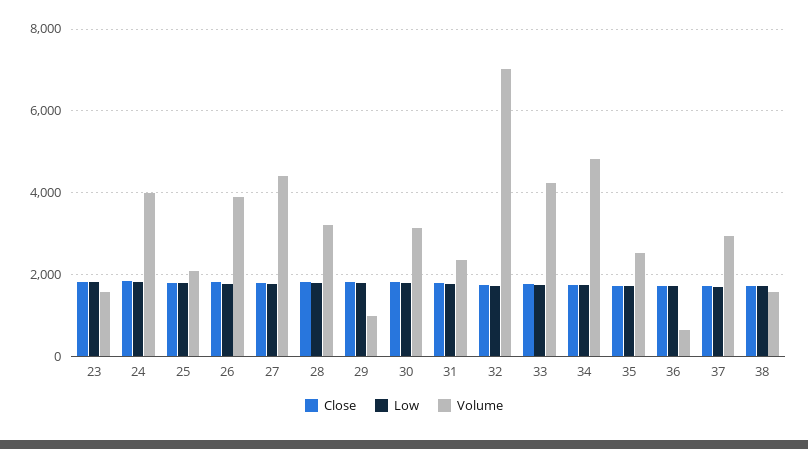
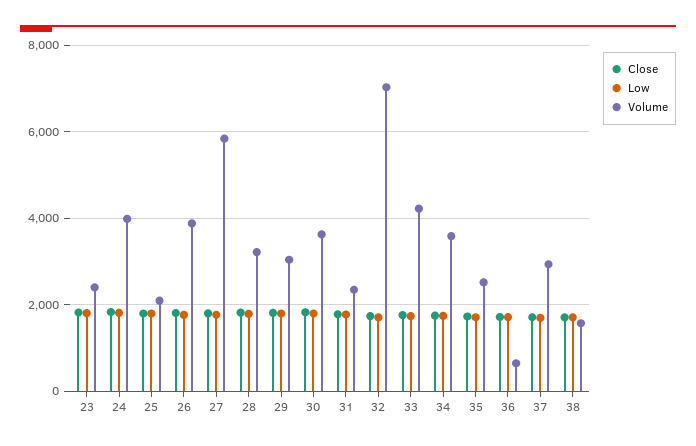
  {
    "Close": {
      "23": 1800,
      "24": 1800,
      "25": 1800,
      "26": 1800,
      "27": 1800,
      "28": 1800,
      "29": 1800,
      "30": 1800,
      "31": 1800,
      "32": 1800,
      "33": 1800,
      "34": 1800,
      "35": 1800,
      "36": 1800,
      "37": 1800,
      "38": 1800
    },
    "Low": {
      "23": 1800,
      "24": 1800,
      "25": 1800,
      "26": 1800,
      "27": 1800,
      "28": 1800,
      "29": 1800,
      "30": 1800,
      "31": 1800,
      "32": 1800,
      "33": 1800,
      "34": 1800,
      "35": 1800,
      "36": 1800,
      "37": 1800,
      "38": 1800
    },
    "Volume": {
-     "23": 1600,
+     "23": 2400,
      "24": 4000,
      "25": 2200,
      "26": 3800,
-     "27": 4400,
+     "27": 5800,
      "28": 3200,
-     "29": 1000,
+     "29": 3000,
-     "30": 3200,
+     "30": 3600,
      "31": 2400,
      "32": 7000,
      "33": 4200,
-     "34": 4800,
+     "34": 3600,
      "35": 2600,
      "36": 600,
      "37": 3000,
      "38": 1600
    }
  }

